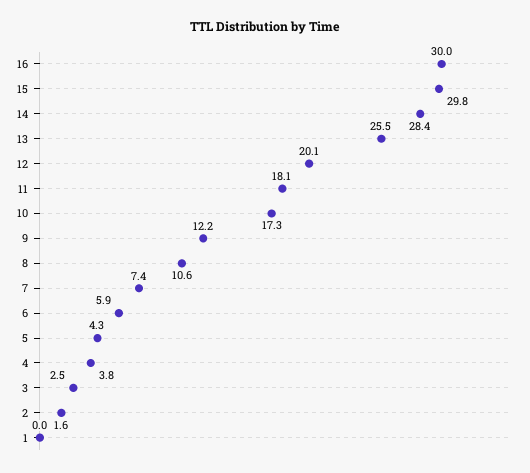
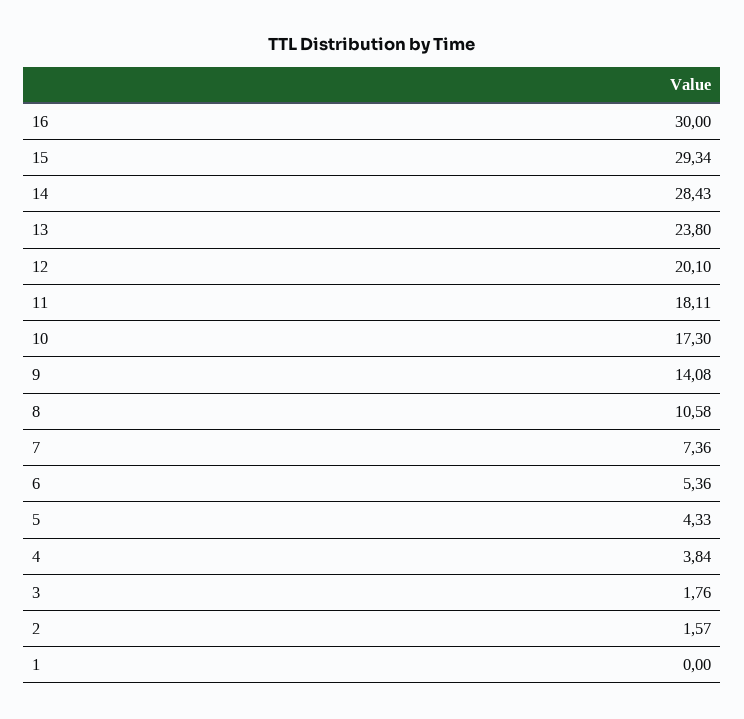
  {
    "16": 30,
-   "15": 29.8,
+   "15": 29.34,
    "14": 28.43,
-   "13": 25.5,
+   "13": 23.8,
    "12": 20.1,
    "11": 18.11,
    "10": 17.3,
-   "9": 12.2,
+   "9": 14.08,
    "8": 10.58,
    "7": 7.36,
-   "6": 5.9,
+   "6": 5.36,
    "5": 4.33,
    "4": 3.84,
-   "3": 2.5,
+   "3": 1.76,
    "2": 1.57,
    "1": 0
  }

